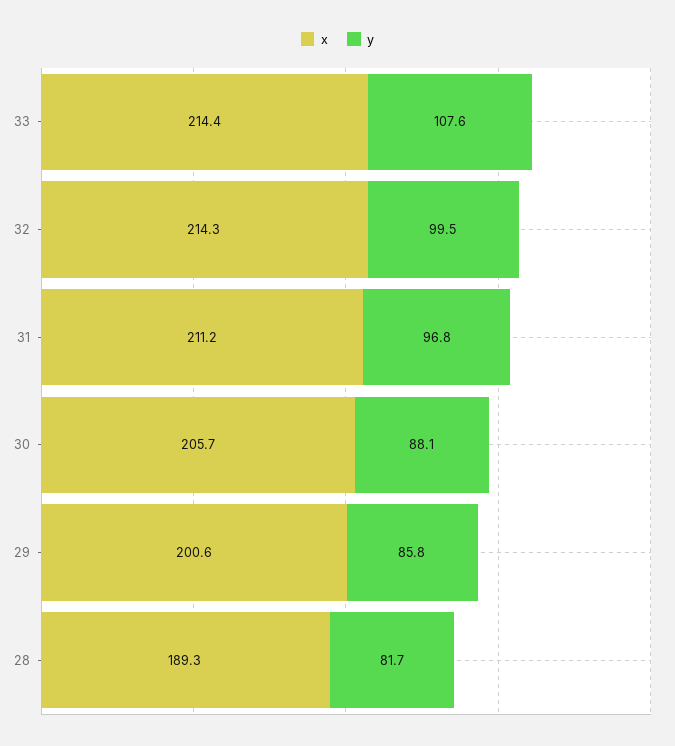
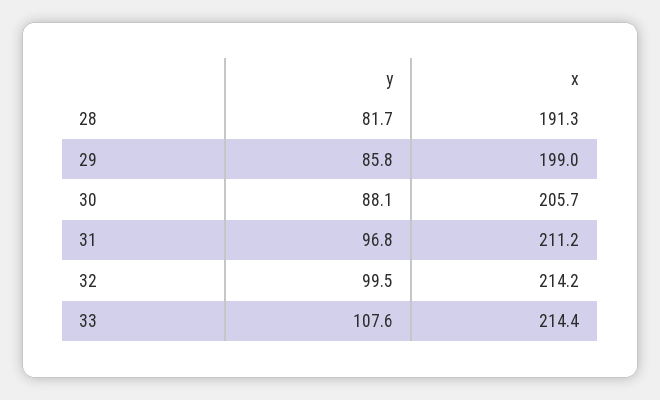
  {
    "x": {
      "33": 214.4,
-     "32": 214.3,
+     "32": 214.2,
      "31": 211.2,
      "30": 205.7,
-     "29": 200.6,
+     "29": 199,
-     "28": 189.3
+     "28": 191.3
    },
    "y": {
      "33": 107.6,
      "32": 99.5,
      "31": 96.8,
      "30": 88.1,
      "29": 85.8,
      "28": 81.7
    }
  }

